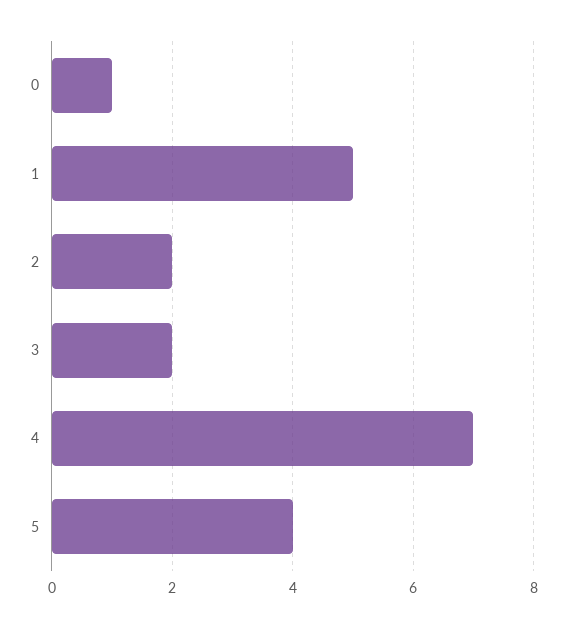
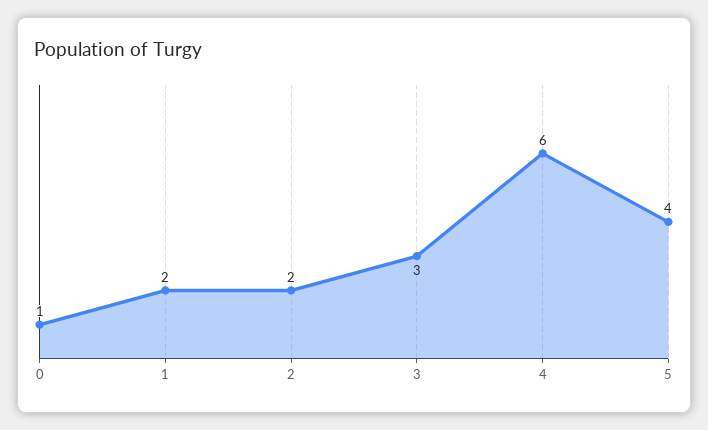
  {
    "0": 1,
-   "1": 5,
+   "1": 2,
    "2": 2,
-   "3": 2,
+   "3": 3,
-   "4": 7,
+   "4": 6,
    "5": 4
  }

